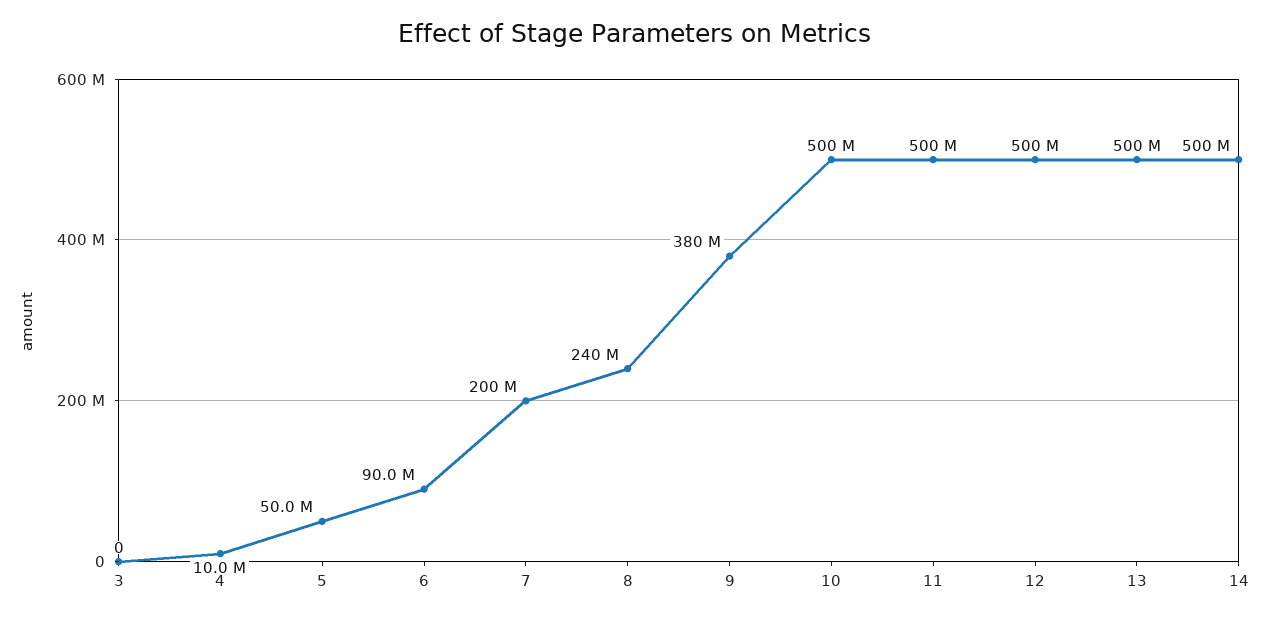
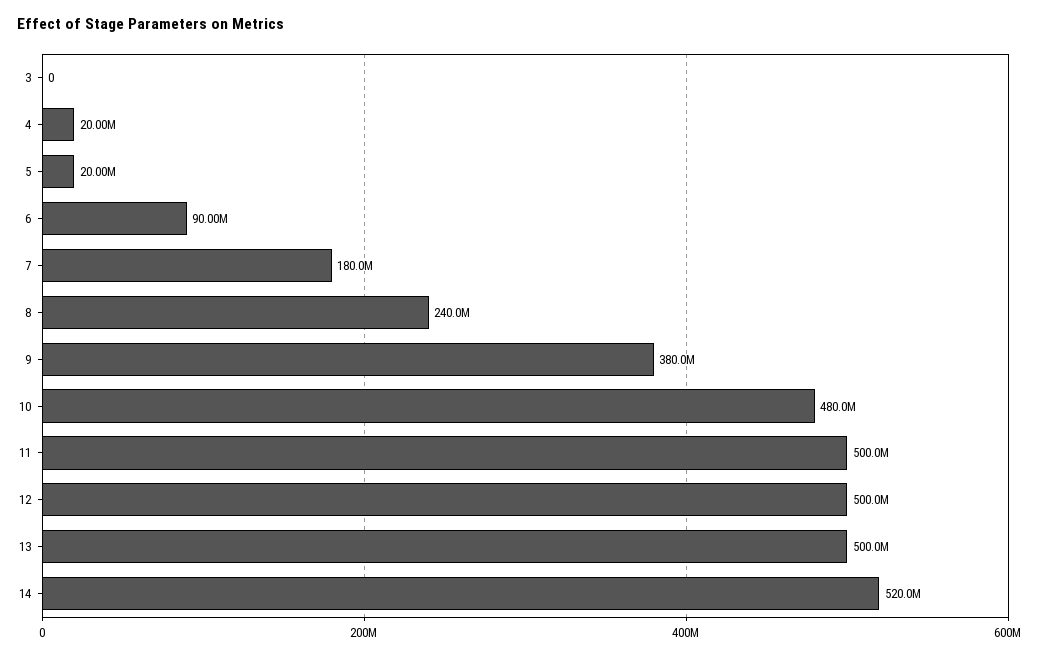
  {
    "3": 0,
-   "4": 10000000,
+   "4": 20000000,
-   "5": 50000000,
+   "5": 20000000,
    "6": 90000000,
-   "7": 200000000,
+   "7": 180000000,
    "8": 240000000,
    "9": 380000000,
-   "10": 500000000,
+   "10": 480000000,
    "11": 500000000,
    "12": 500000000,
    "13": 500000000,
-   "14": 500000000
+   "14": 520000000
  }

